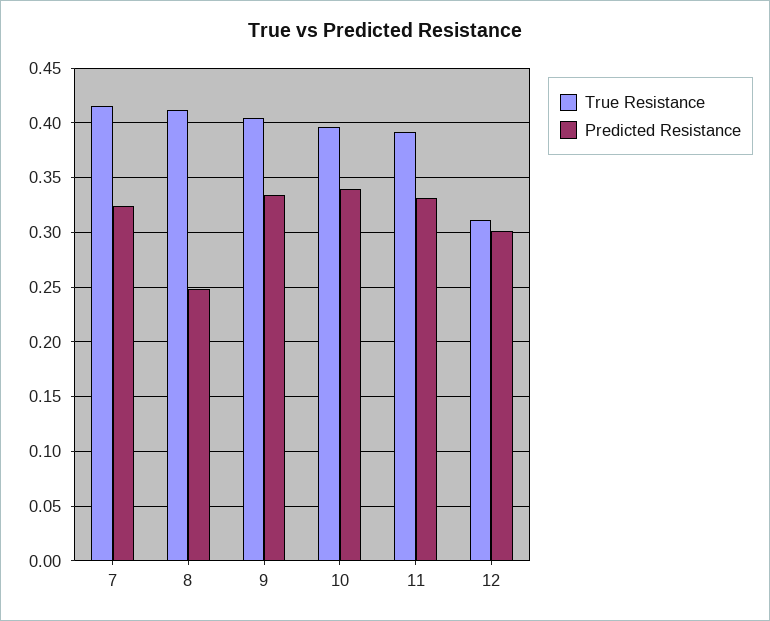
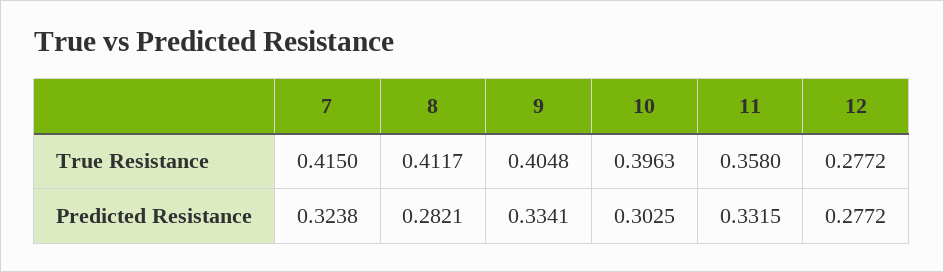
  {
    "True Resistance": {
      "7": 0.415,
      "8": 0.4117,
      "9": 0.4048,
      "10": 0.3963,
-     "11": 0.39,
+     "11": 0.358,
-     "12": 0.31
+     "12": 0.2772
    },
    "Predicted Resistance": {
      "7": 0.3238,
-     "8": 0.25,
+     "8": 0.2821,
      "9": 0.3341,
-     "10": 0.34,
+     "10": 0.3025,
      "11": 0.3315,
-     "12": 0.3
+     "12": 0.2772
    }
  }

